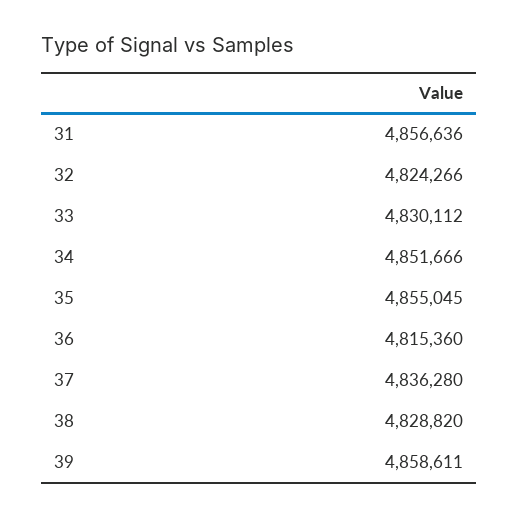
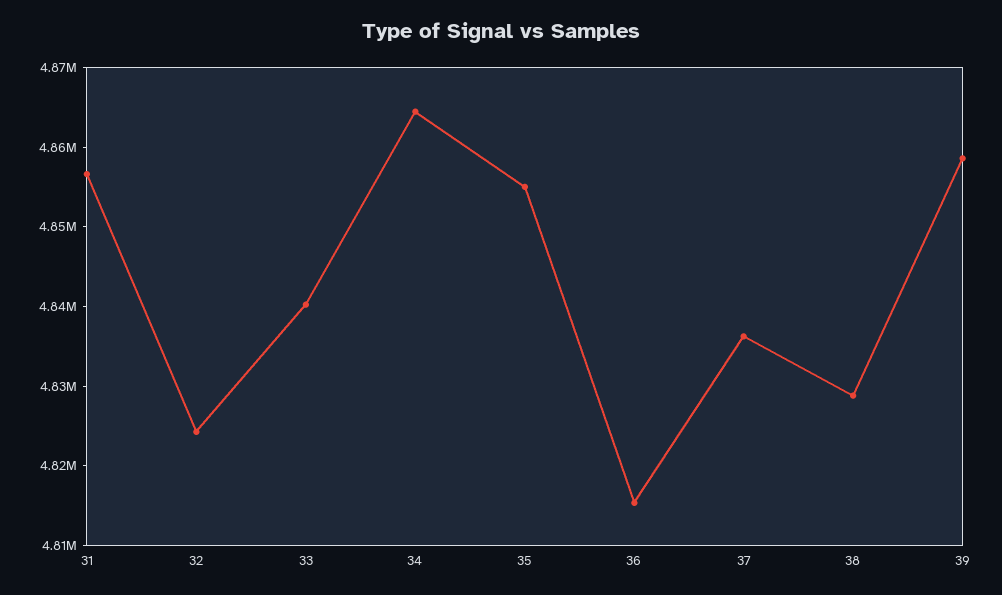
  {
    "31": 4856636,
    "32": 4824266,
-   "33": 4830112,
+   "33": 4840000,
-   "34": 4851666,
+   "34": 4864000,
    "35": 4855045,
    "36": 4815360,
    "37": 4836280,
    "38": 4828820,
    "39": 4858611
  }

